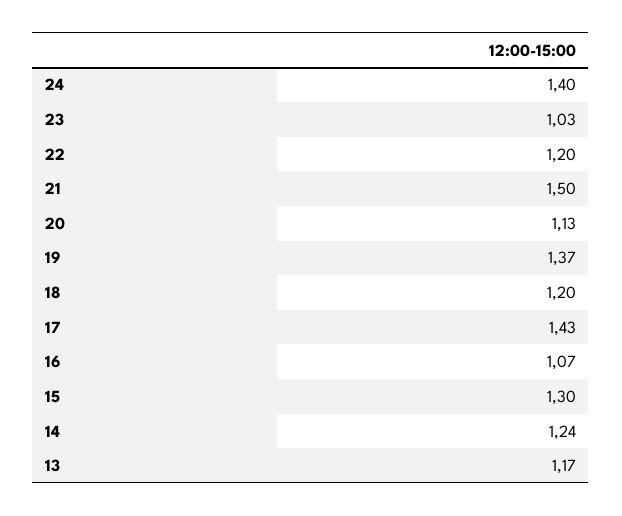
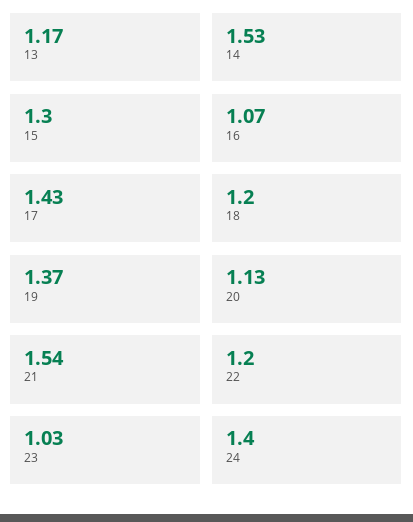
  {
    "24": 1.4,
    "23": 1.03,
    "22": 1.2,
-   "21": 1.5,
+   "21": 1.54,
    "20": 1.13,
    "19": 1.37,
    "18": 1.2,
    "17": 1.43,
    "16": 1.07,
    "15": 1.3,
-   "14": 1.24,
+   "14": 1.53,
    "13": 1.17
  }

